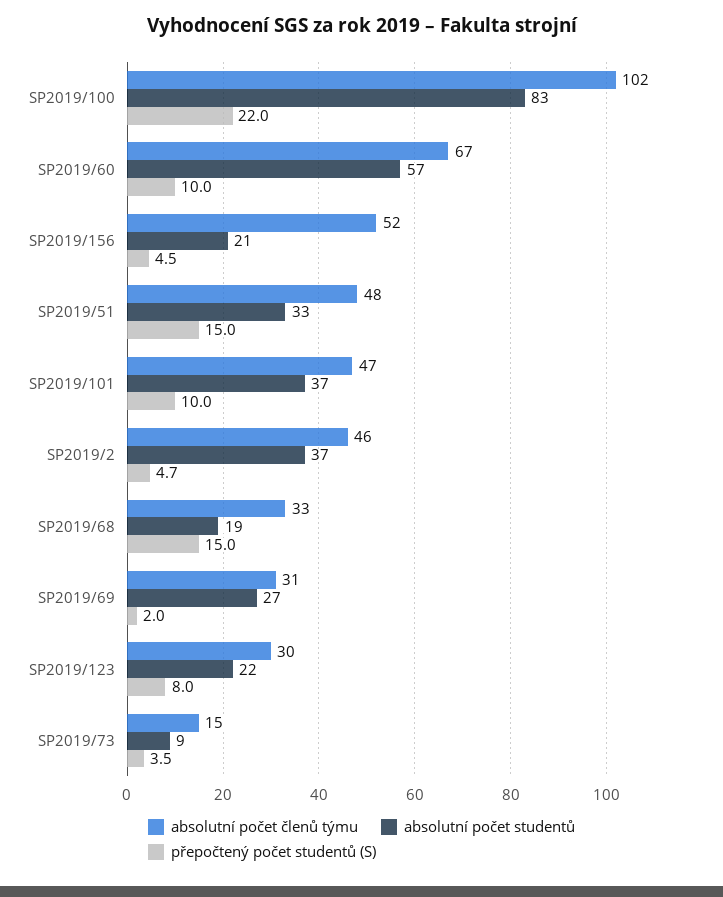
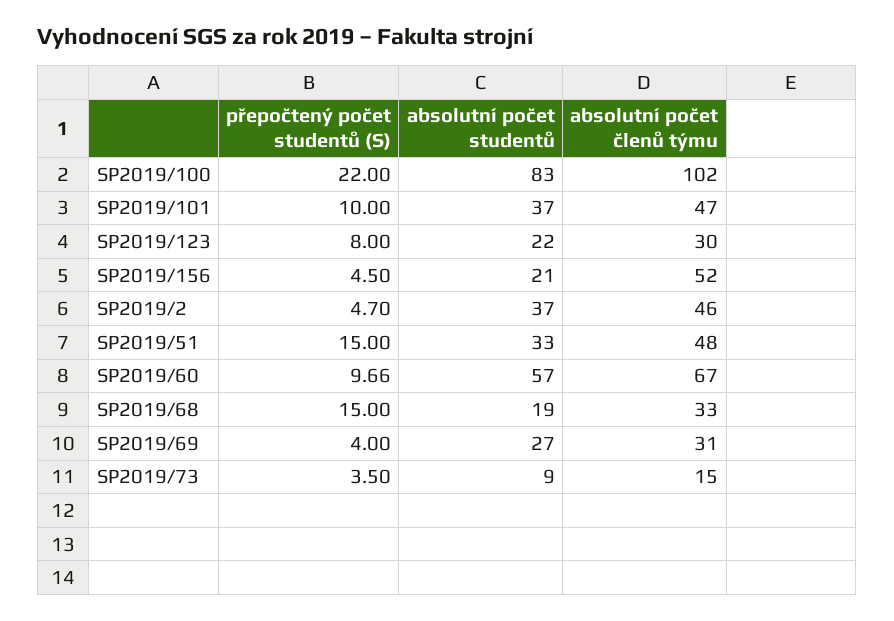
  {
    "absolutní počet členů týmu": {
      "SP2019/100": 102,
      "SP2019/60": 67,
      "SP2019/156": 52,
      "SP2019/51": 48,
      "SP2019/101": 47,
      "SP2019/2": 46,
      "SP2019/68": 33,
      "SP2019/69": 31,
      "SP2019/123": 30,
      "SP2019/73": 15
    },
    "absolutní počet studentů": {
      "SP2019/100": 83,
      "SP2019/60": 57,
      "SP2019/156": 21,
      "SP2019/51": 33,
      "SP2019/101": 37,
      "SP2019/2": 37,
      "SP2019/68": 19,
      "SP2019/69": 27,
      "SP2019/123": 22,
      "SP2019/73": 9
    },
    "přepočtený počet studentů (S)": {
      "SP2019/100": 22,
-     "SP2019/60": 10,
+     "SP2019/60": 9.66,
      "SP2019/156": 4.5,
      "SP2019/51": 15,
      "SP2019/101": 10,
      "SP2019/2": 4.7,
      "SP2019/68": 15,
-     "SP2019/69": 2,
+     "SP2019/69": 4,
      "SP2019/123": 8,
      "SP2019/73": 3.5
    }
  }

